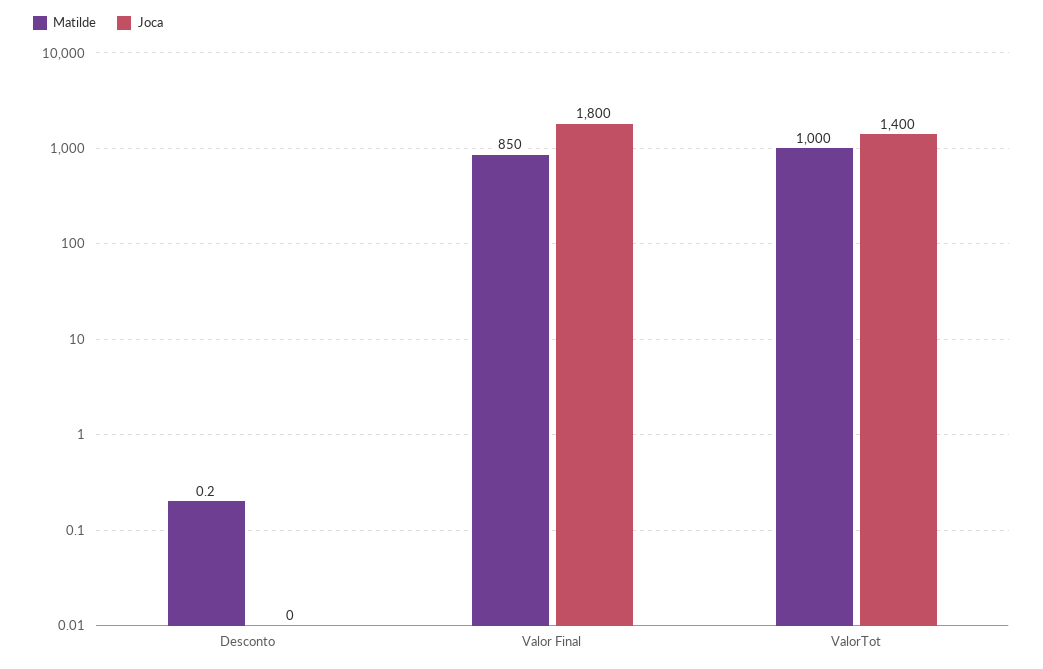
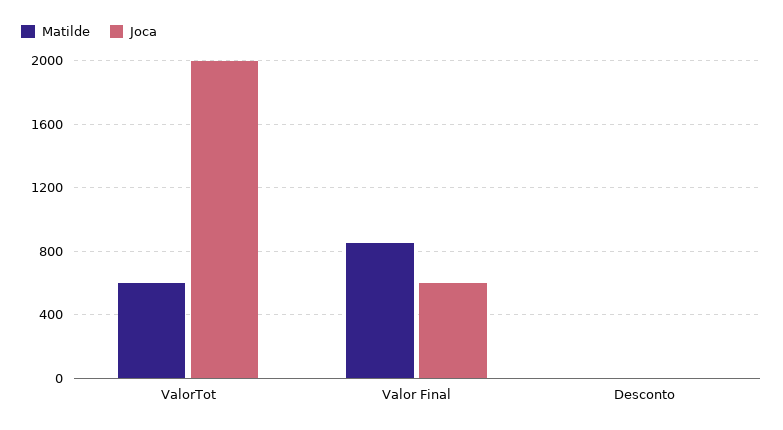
  {
    "Matilde": {
      "Desconto": 0.2,
      "Valor Final": 850,
-     "ValorTot": 1000
+     "ValorTot": 600
    },
    "Joca": {
      "Desconto": 0,
-     "Valor Final": 1800,
+     "Valor Final": 600,
-     "ValorTot": 1400
+     "ValorTot": 2000
    }
  }

